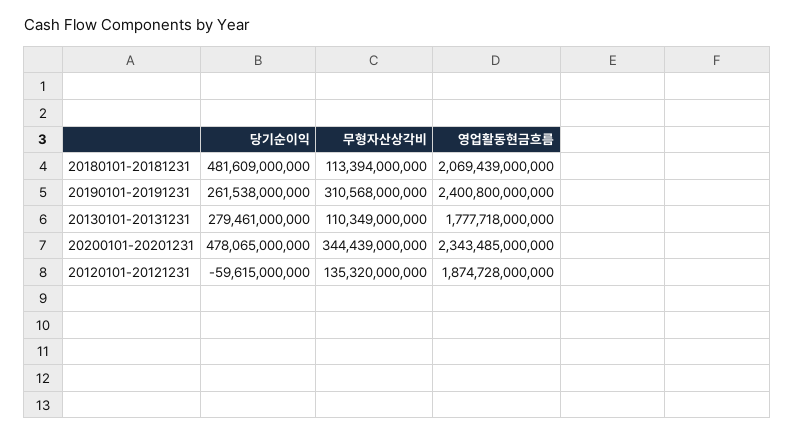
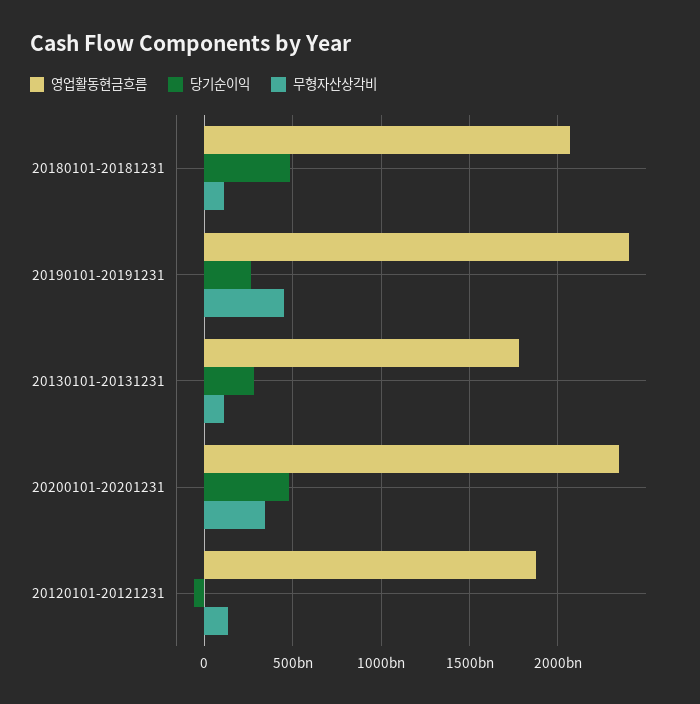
  {
    "당기순이익": {
      "20180101-20181231": 481609000000,
      "20190101-20191231": 261538000000,
      "20130101-20131231": 279461000000,
      "20200101-20201231": 478065000000,
      "20120101-20121231": -59615000000
    },
    "무형자산상각비": {
      "20180101-20181231": 113394000000,
-     "20190101-20191231": 310568000000,
+     "20190101-20191231": 450000000000,
      "20130101-20131231": 110349000000,
      "20200101-20201231": 344439000000,
      "20120101-20121231": 135320000000
    },
    "영업활동현금흐름": {
      "20180101-20181231": 2069439000000,
      "20190101-20191231": 2400800000000,
      "20130101-20131231": 1777718000000,
      "20200101-20201231": 2343485000000,
      "20120101-20121231": 1874728000000
    }
  }

